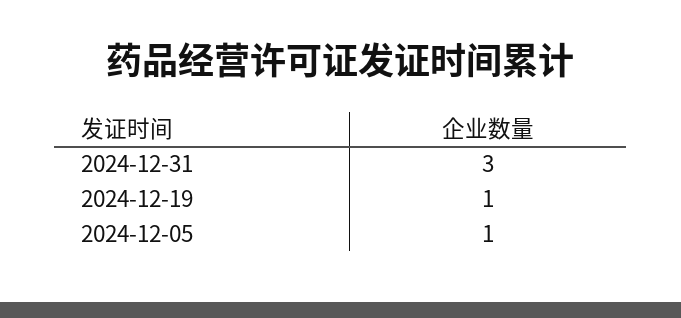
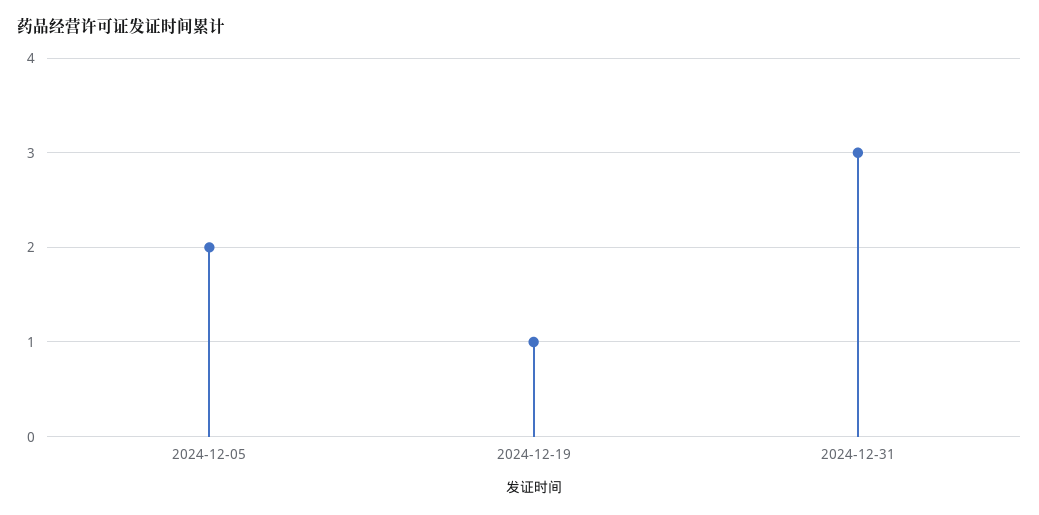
  {
    "2024-12-31": 3,
    "2024-12-19": 1,
-   "2024-12-05": 1
+   "2024-12-05": 2
  }

